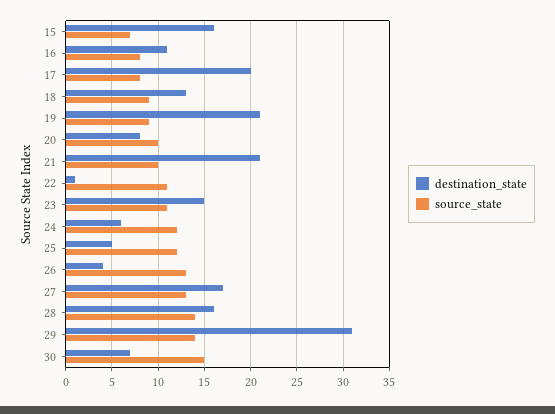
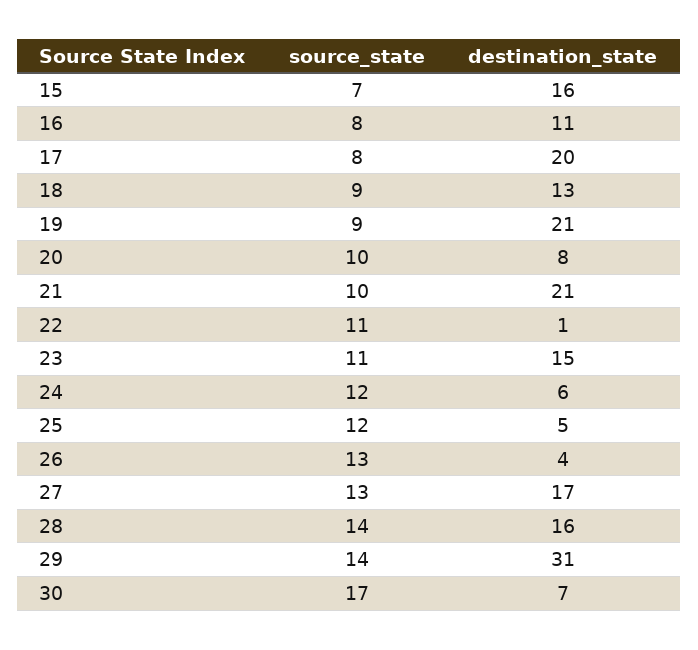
  {
    "destination_state": {
      "15": 16,
      "16": 11,
      "17": 20,
      "18": 13,
      "19": 21,
      "20": 8,
      "21": 21,
      "22": 1,
      "23": 15,
      "24": 6,
      "25": 5,
      "26": 4,
      "27": 17,
      "28": 16,
      "29": 31,
      "30": 7
    },
    "source_state": {
      "15": 7,
      "16": 8,
      "17": 8,
      "18": 9,
      "19": 9,
      "20": 10,
      "21": 10,
      "22": 11,
      "23": 11,
      "24": 12,
      "25": 12,
      "26": 13,
      "27": 13,
      "28": 14,
      "29": 14,
-     "30": 15
+     "30": 17
    }
  }

